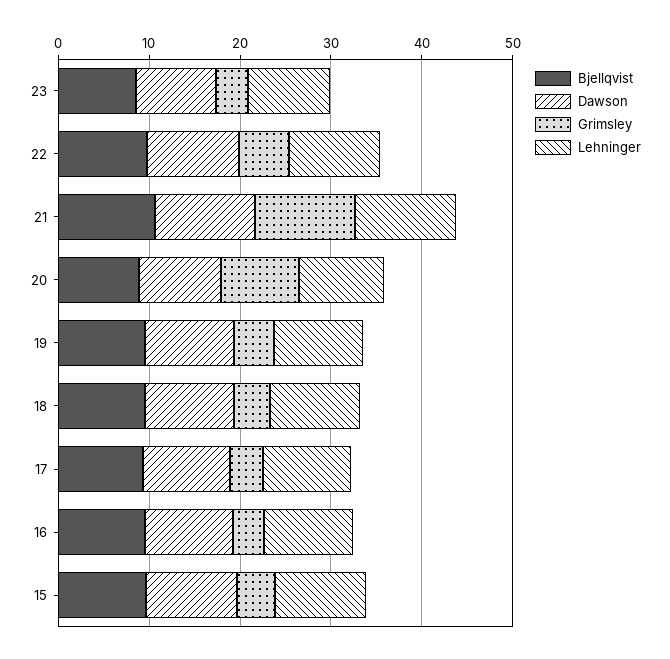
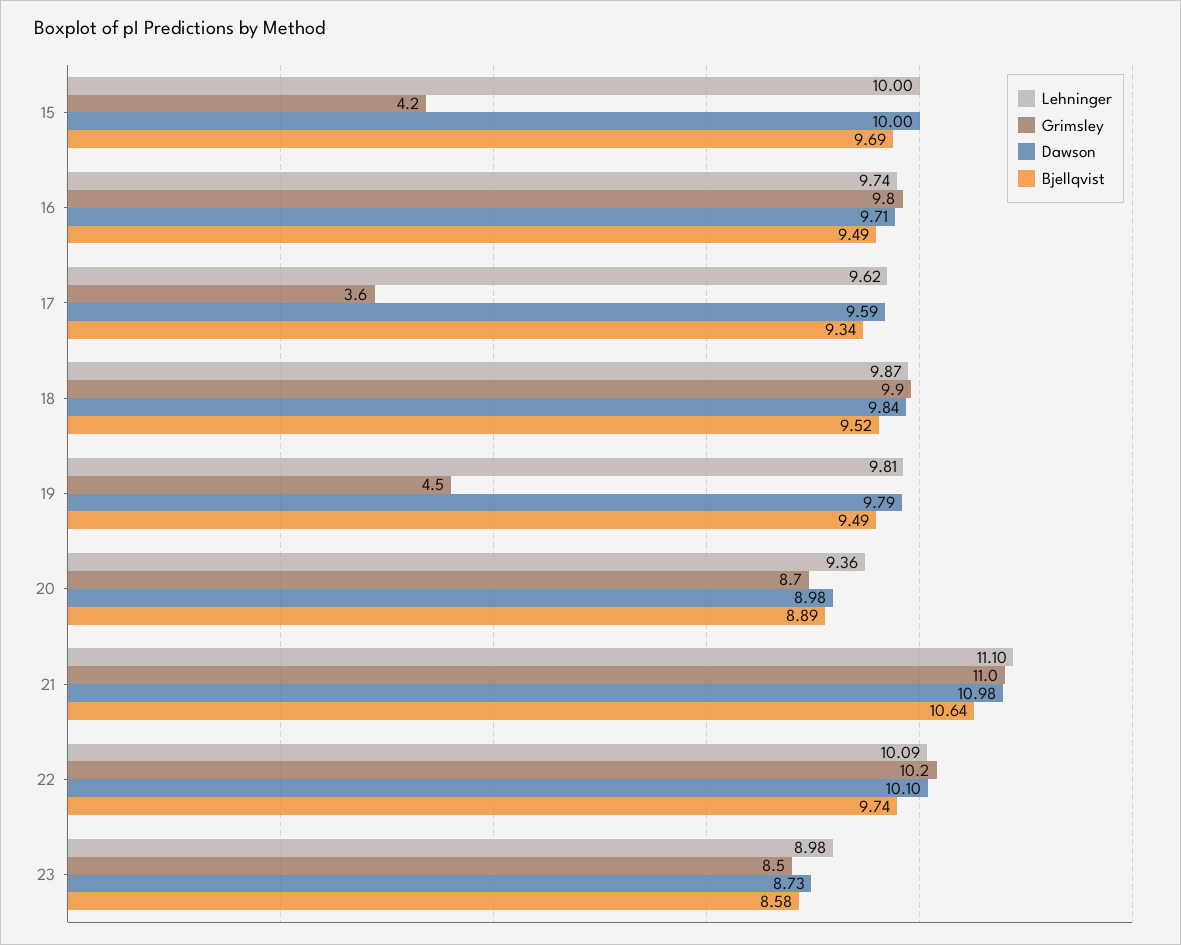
  {
    "Bjellqvist": {
      "23": 8.58,
      "22": 9.74,
      "21": 10.64,
      "20": 8.89,
      "19": 9.49,
      "18": 9.52,
      "17": 9.34,
      "16": 9.49,
      "15": 9.69
    },
    "Dawson": {
      "23": 8.73,
      "22": 10.1,
      "21": 10.98,
      "20": 8.98,
      "19": 9.79,
      "18": 9.84,
      "17": 9.59,
      "16": 9.71,
      "15": 10
    },
    "Grimsley": {
-     "23": 4,
+     "23": 8.5,
-     "22": 6,
+     "22": 10.2,
      "21": 11,
      "20": 8.7,
      "19": 4.5,
-     "18": 4,
+     "18": 9.9,
      "17": 3.6,
-     "16": 4,
+     "16": 9.8,
      "15": 4.2
    },
    "Lehninger": {
      "23": 8.98,
      "22": 10.09,
      "21": 11.1,
      "20": 9.36,
      "19": 9.81,
      "18": 9.87,
      "17": 9.62,
      "16": 9.74,
      "15": 10
    }
  }

